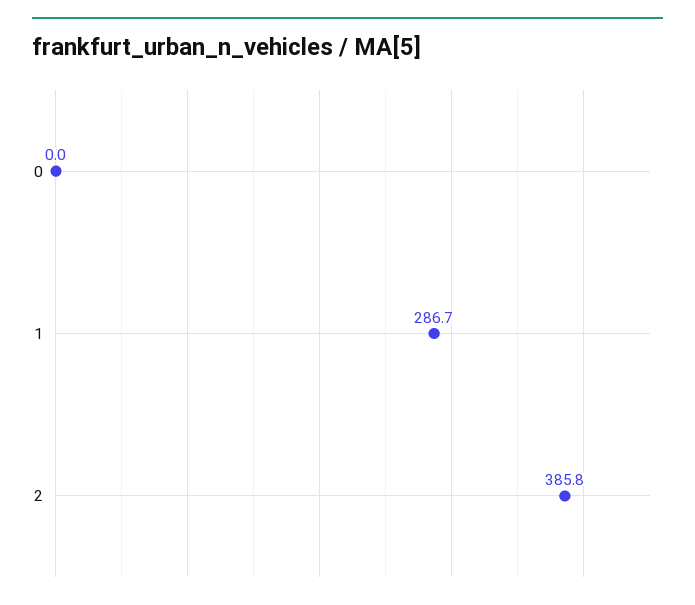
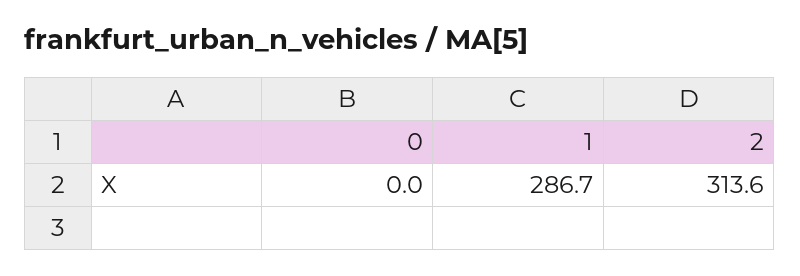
  {
    "0": 0,
    "1": 286.7,
-   "2": 385.8
+   "2": 313.6
  }

